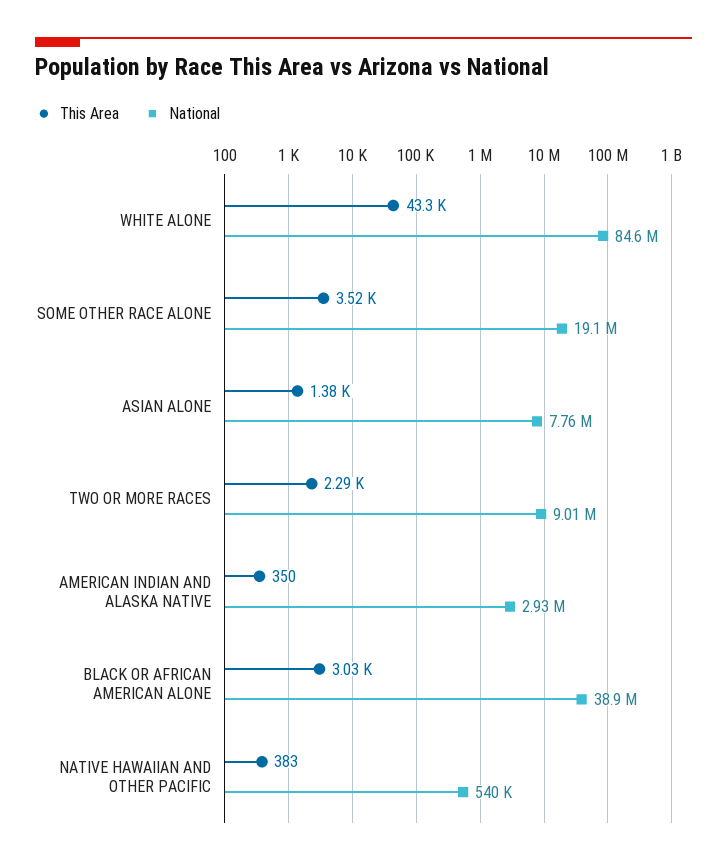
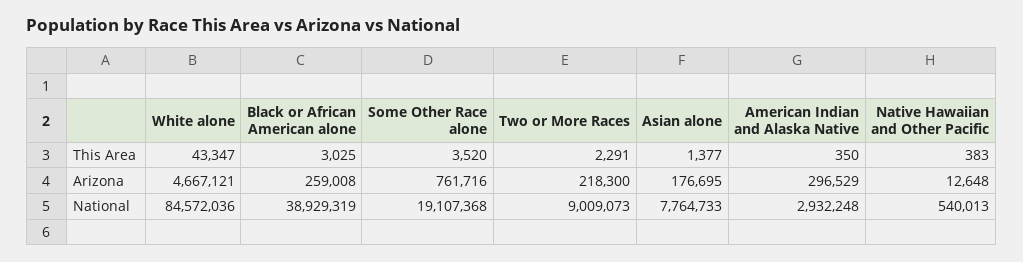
  {
    "This Area": {
      "WHITE ALONE": 43347,
      "SOME OTHER RACE ALONE": 3520,
      "ASIAN ALONE": 1377,
      "TWO OR MORE RACES": 2291,
      "AMERICAN INDIAN AND ALASKA NATIVE": 350,
      "BLACK OR AFRICAN AMERICAN ALONE": 3025,
      "NATIVE HAWAIIAN AND OTHER PACIFIC": 383
    },
    "National": {
      "WHITE ALONE": 84572036,
      "SOME OTHER RACE ALONE": 19107368,
      "ASIAN ALONE": 7764733,
      "TWO OR MORE RACES": 9009073,
      "AMERICAN INDIAN AND ALASKA NATIVE": 2932248,
      "BLACK OR AFRICAN AMERICAN ALONE": 38929319,
      "NATIVE HAWAIIAN AND OTHER PACIFIC": 540013
-   }
+   },
+   "Arizona": {
+     "WHITE ALONE": 4667121,
+     "BLACK OR AFRICAN AMERICAN ALONE": 259008,
+     "SOME OTHER RACE ALONE": 761716,
+     "TWO OR MORE RACES": 218300,
+     "ASIAN ALONE": 176695,
+     "AMERICAN INDIAN AND ALASKA NATIVE": 296529,
+     "NATIVE HAWAIIAN AND OTHER PACIFIC": 12648
+   }
  }

